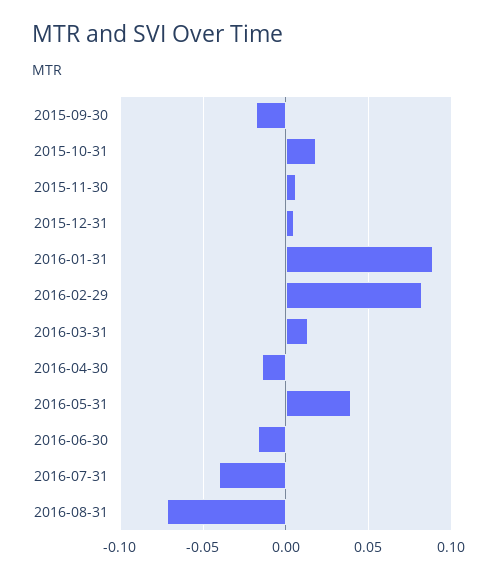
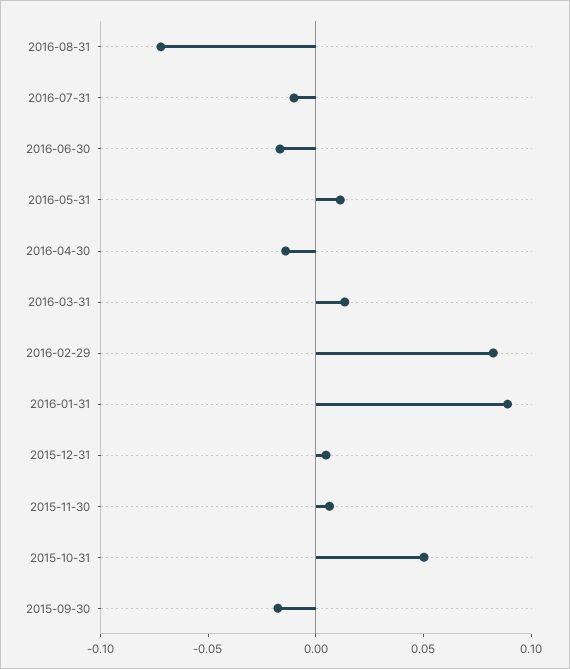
  {
    "2015-09-30": -0.02,
-   "2015-10-31": 0.02,
+   "2015-10-31": 0.05,
    "2015-11-30": 0.005,
    "2015-12-31": 0.005,
    "2016-01-31": 0.09,
    "2016-02-29": 0.08,
    "2016-03-31": 0.015,
    "2016-04-30": -0.015,
-   "2016-05-31": 0.04,
+   "2016-05-31": 0.01,
    "2016-06-30": -0.015,
-   "2016-07-31": -0.04,
+   "2016-07-31": -0.01,
    "2016-08-31": -0.07
  }

